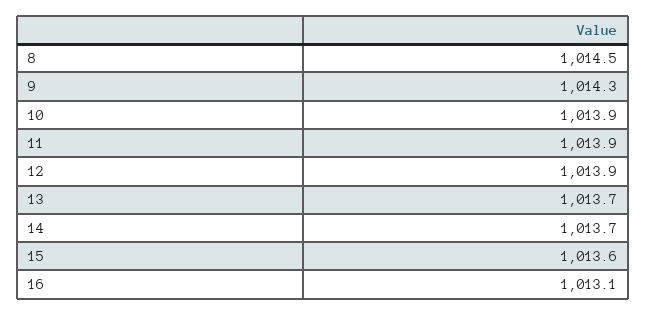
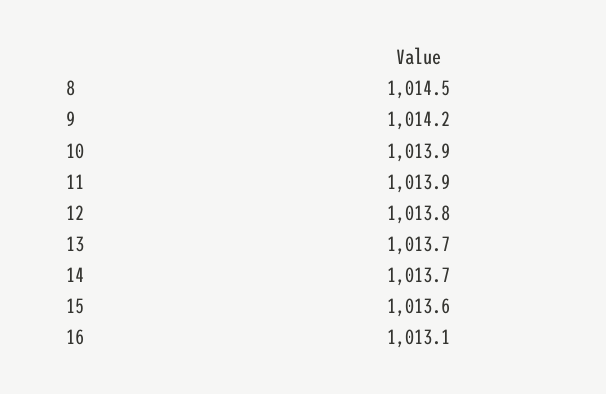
  {
    "8": 1014.5,
-   "9": 1014.3,
+   "9": 1014.2,
    "10": 1013.9,
    "11": 1013.9,
-   "12": 1013.9,
+   "12": 1013.8,
    "13": 1013.7,
    "14": 1013.7,
    "15": 1013.6,
    "16": 1013.1
  }

